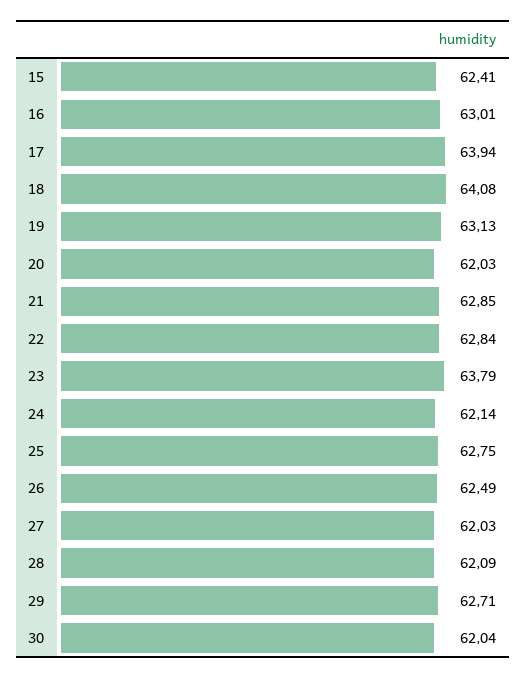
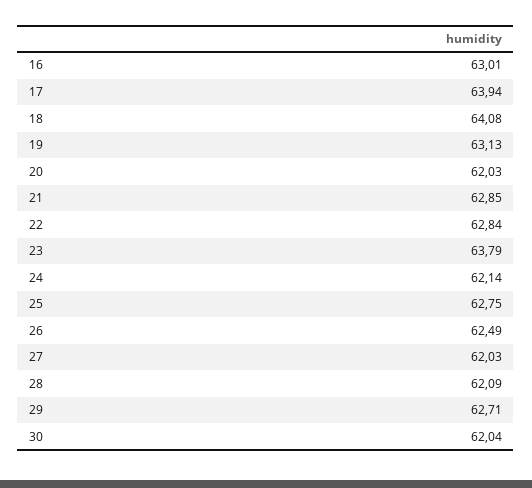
  {
-   "15": 62.41,
    "16": 63.01,
    "17": 63.94,
    "18": 64.08,
    "19": 63.13,
    "20": 62.03,
    "21": 62.85,
    "22": 62.84,
    "23": 63.79,
    "24": 62.14,
    "25": 62.75,
    "26": 62.49,
    "27": 62.03,
    "28": 62.09,
    "29": 62.71,
    "30": 62.04
  }

